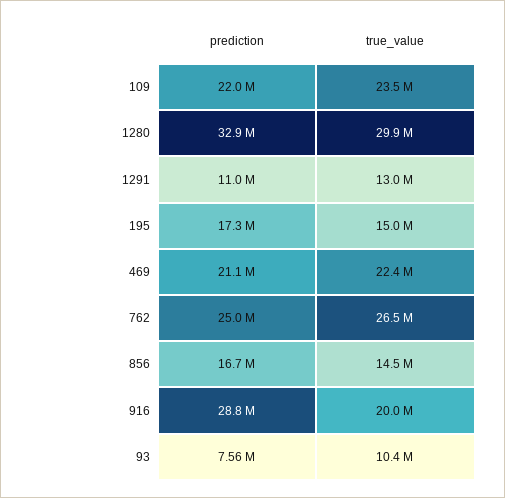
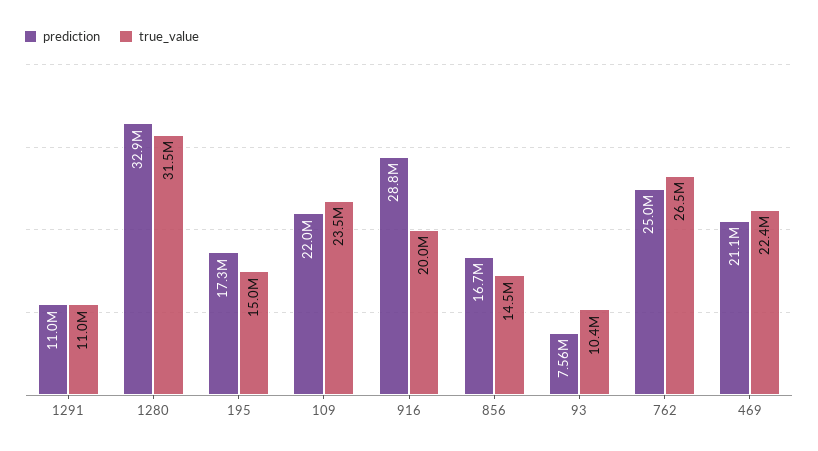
  {
    "prediction": {
      "109": 22000000,
      "1280": 32900000,
      "1291": 11000000,
      "195": 17300000,
      "469": 21100000,
      "762": 25000000,
      "856": 16700000,
      "916": 28800000,
      "93": 7560000
    },
    "true_value": {
      "109": 23500000,
-     "1280": 29900000,
+     "1280": 31500000,
-     "1291": 13000000,
+     "1291": 11000000,
      "195": 15000000,
      "469": 22400000,
      "762": 26500000,
      "856": 14500000,
      "916": 20000000,
      "93": 10400000
    }
  }

